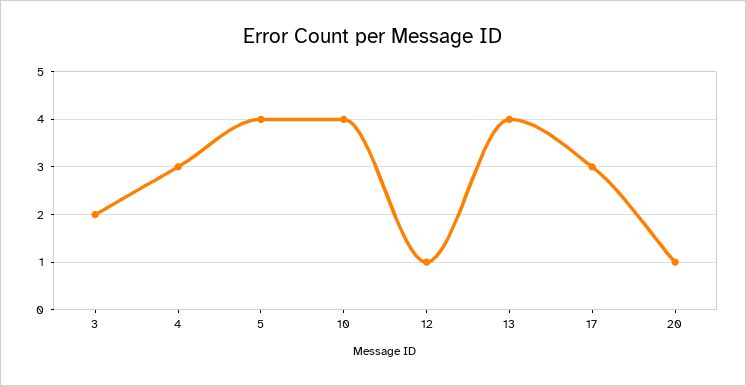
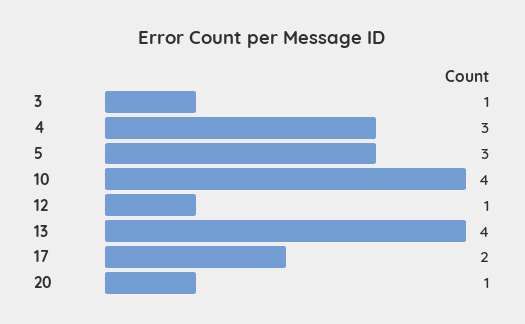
  {
-   "3": 2,
+   "3": 1,
    "4": 3,
-   "5": 4,
+   "5": 3,
    "10": 4,
    "12": 1,
    "13": 4,
-   "17": 3,
+   "17": 2,
    "20": 1
  }

